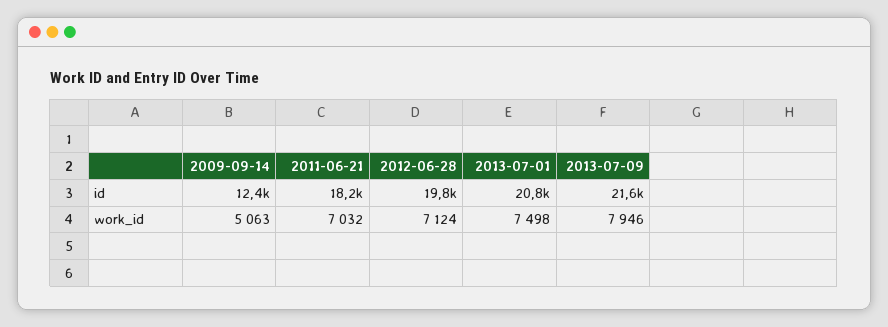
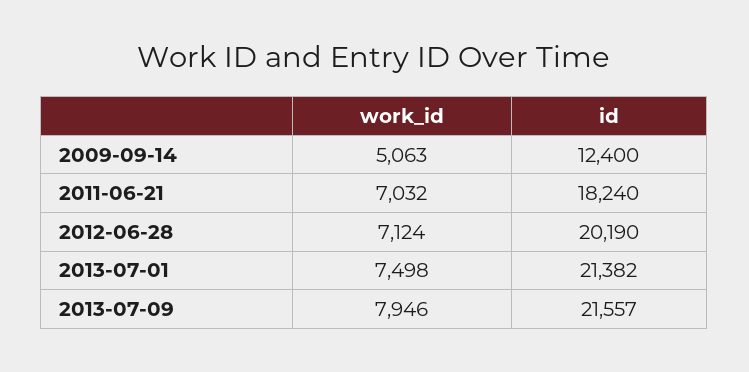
  {
    "2009-09-14": {
      "id": 12400,
      "work_id": 5063
    },
    "2011-06-21": {
      "id": 18240,
      "work_id": 7032
    },
    "2012-06-28": {
-     "id": 19800,
+     "id": 20190,
      "work_id": 7124
    },
    "2013-07-01": {
-     "id": 20800,
+     "id": 21382,
      "work_id": 7498
    },
    "2013-07-09": {
      "id": 21557,
      "work_id": 7946
    }
  }

